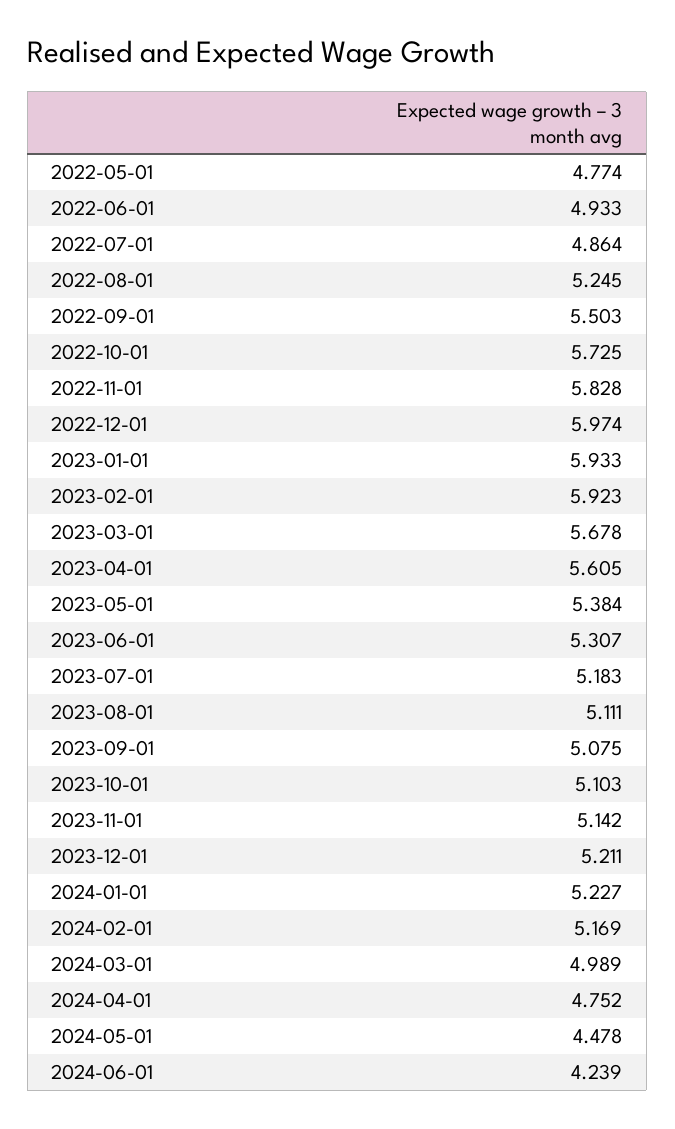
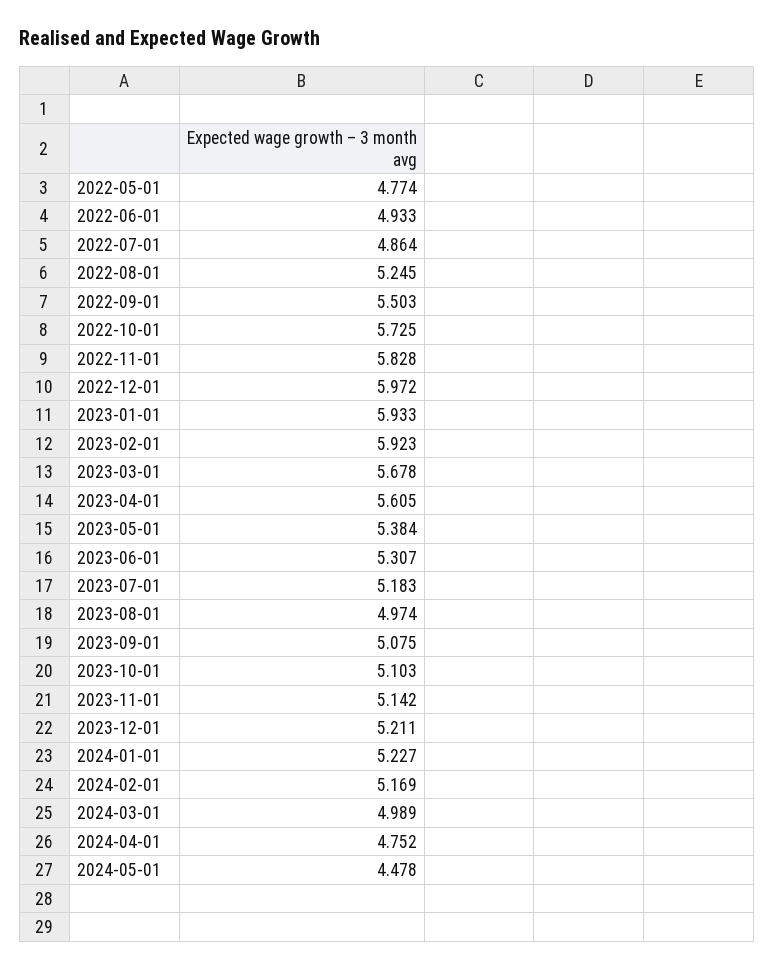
  {
    "2022-05-01": 4.774,
    "2022-06-01": 4.933,
    "2022-07-01": 4.864,
    "2022-08-01": 5.245,
    "2022-09-01": 5.503,
    "2022-10-01": 5.725,
    "2022-11-01": 5.828,
-   "2022-12-01": 5.974,
+   "2022-12-01": 5.972,
    "2023-01-01": 5.933,
    "2023-02-01": 5.923,
    "2023-03-01": 5.678,
    "2023-04-01": 5.605,
    "2023-05-01": 5.384,
    "2023-06-01": 5.307,
    "2023-07-01": 5.183,
-   "2023-08-01": 5.111,
+   "2023-08-01": 4.974,
    "2023-09-01": 5.075,
    "2023-10-01": 5.103,
    "2023-11-01": 5.142,
    "2023-12-01": 5.211,
    "2024-01-01": 5.227,
    "2024-02-01": 5.169,
    "2024-03-01": 4.989,
    "2024-04-01": 4.752,
-   "2024-05-01": 4.478,
+   "2024-05-01": 4.478
-   "2024-06-01": 4.239
  }

